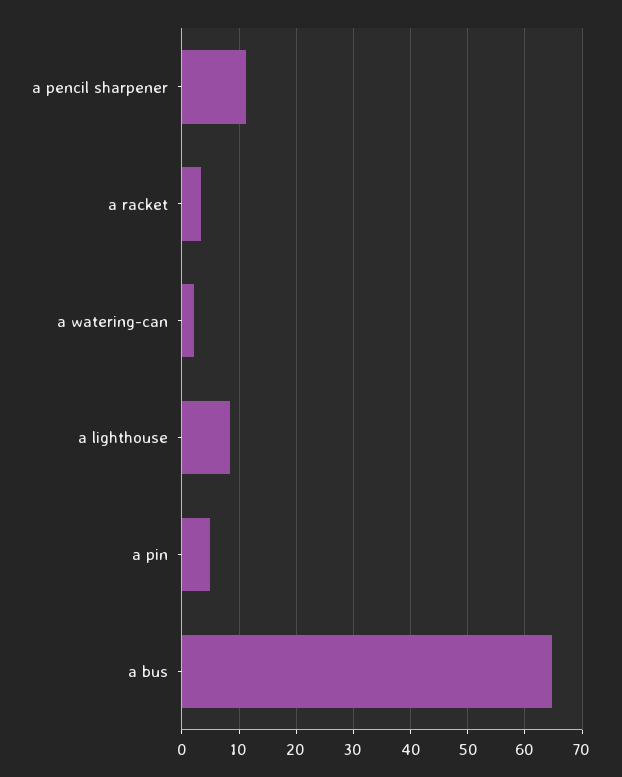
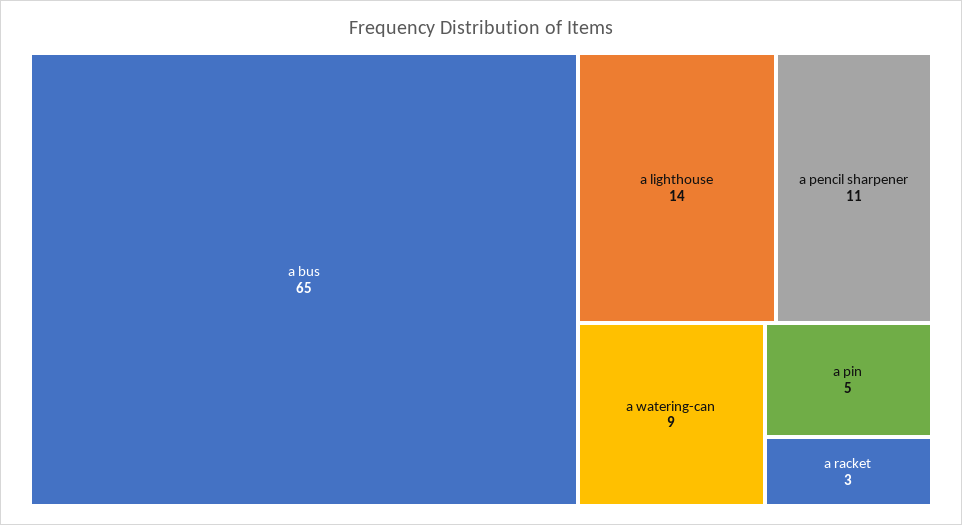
  {
    "a pencil sharpener": 11,
    "a racket": 3,
-   "a watering-can": 2,
+   "a watering-can": 9,
-   "a lighthouse": 8,
+   "a lighthouse": 14,
    "a pin": 5,
    "a bus": 65
  }

